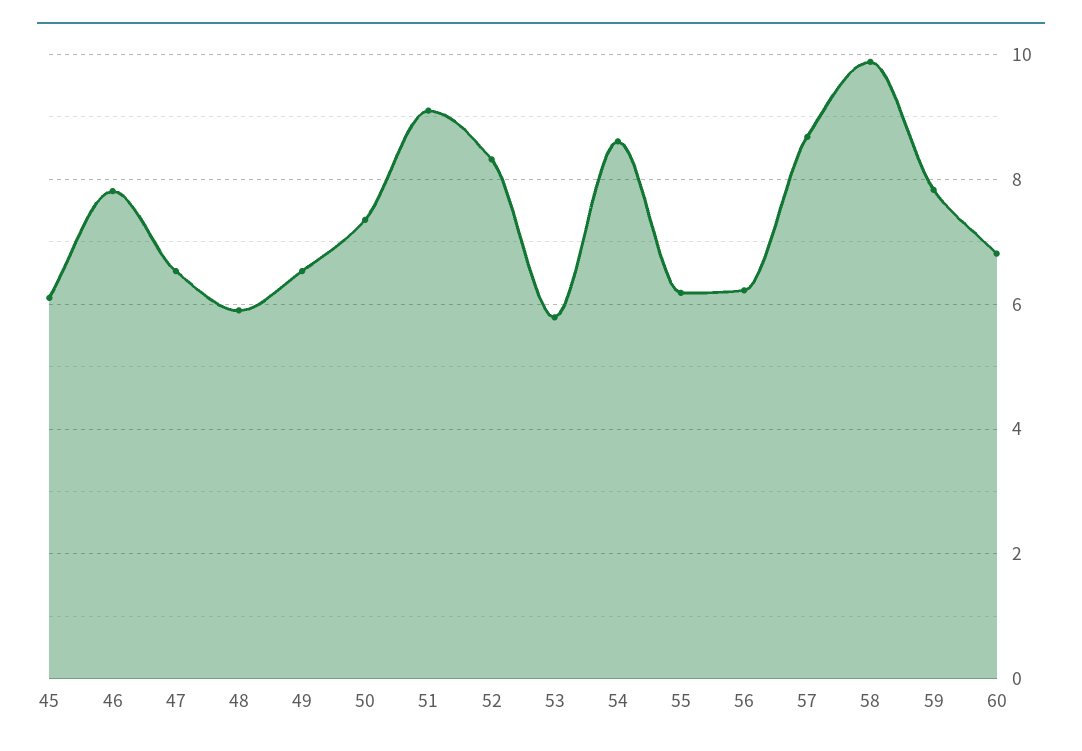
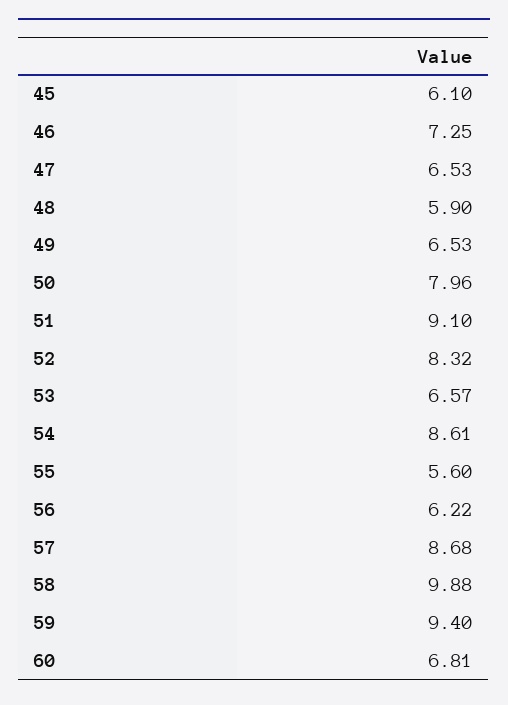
  {
    "45": 6.1,
-   "46": 7.8,
+   "46": 7.25,
    "47": 6.53,
    "48": 5.9,
    "49": 6.53,
-   "50": 7.4,
+   "50": 7.96,
    "51": 9.1,
    "52": 8.32,
-   "53": 5.8,
+   "53": 6.57,
    "54": 8.61,
-   "55": 6.2,
+   "55": 5.6,
    "56": 6.22,
    "57": 8.68,
    "58": 9.88,
-   "59": 7.8,
+   "59": 9.4,
    "60": 6.81
  }

